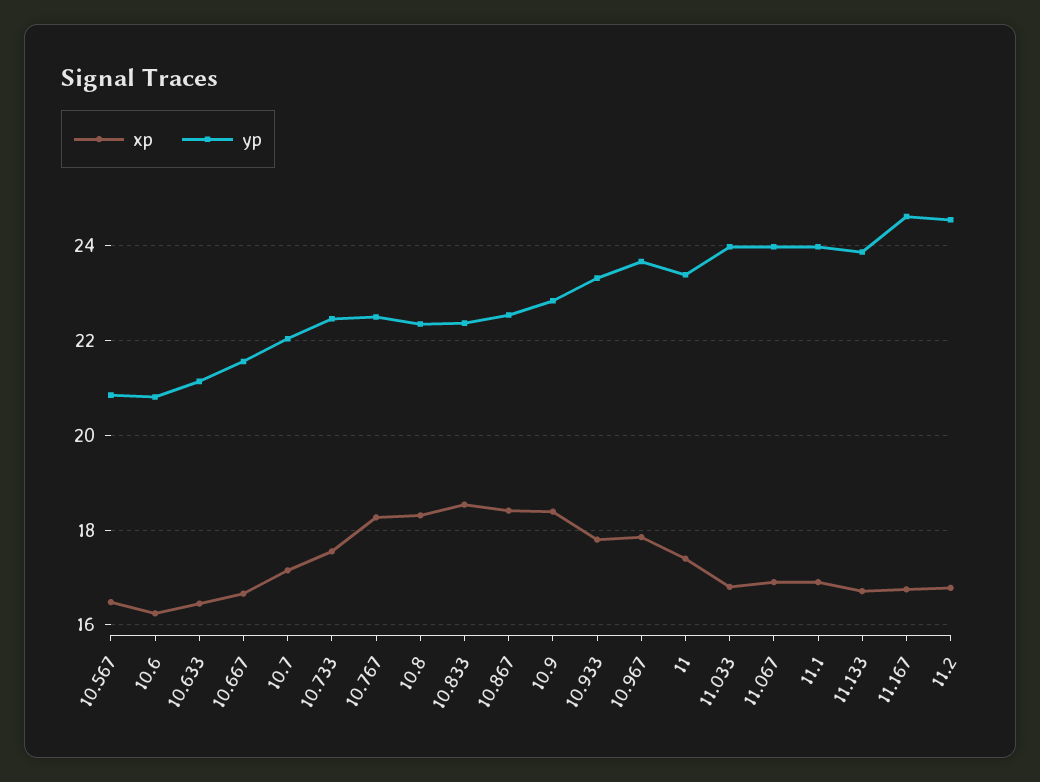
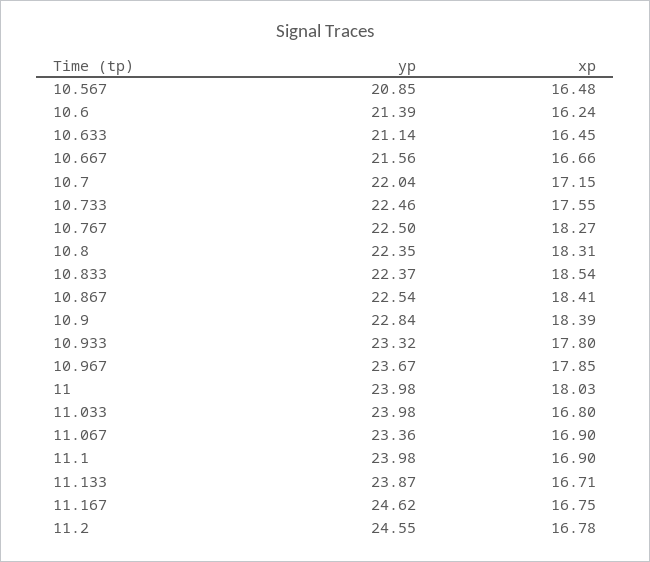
  {
    "xp": {
      "10.567": 16.48,
      "10.6": 16.24,
      "10.633": 16.45,
      "10.667": 16.66,
      "10.7": 17.15,
      "10.733": 17.55,
      "10.767": 18.27,
      "10.8": 18.31,
      "10.833": 18.54,
      "10.867": 18.41,
      "10.9": 18.39,
      "10.933": 17.8,
      "10.967": 17.85,
-     "11": 17.4,
+     "11": 18.03,
      "11.033": 16.8,
      "11.067": 16.9,
      "11.1": 16.9,
      "11.133": 16.71,
      "11.167": 16.75,
      "11.2": 16.78
    },
    "yp": {
      "10.567": 20.85,
-     "10.6": 20.8,
+     "10.6": 21.39,
      "10.633": 21.14,
      "10.667": 21.56,
      "10.7": 22.04,
      "10.733": 22.46,
      "10.767": 22.5,
      "10.8": 22.35,
      "10.833": 22.37,
      "10.867": 22.54,
      "10.9": 22.84,
      "10.933": 23.32,
      "10.967": 23.67,
-     "11": 23.4,
+     "11": 23.98,
      "11.033": 23.98,
-     "11.067": 24,
+     "11.067": 23.36,
      "11.1": 23.98,
      "11.133": 23.87,
      "11.167": 24.62,
      "11.2": 24.55
    }
  }

